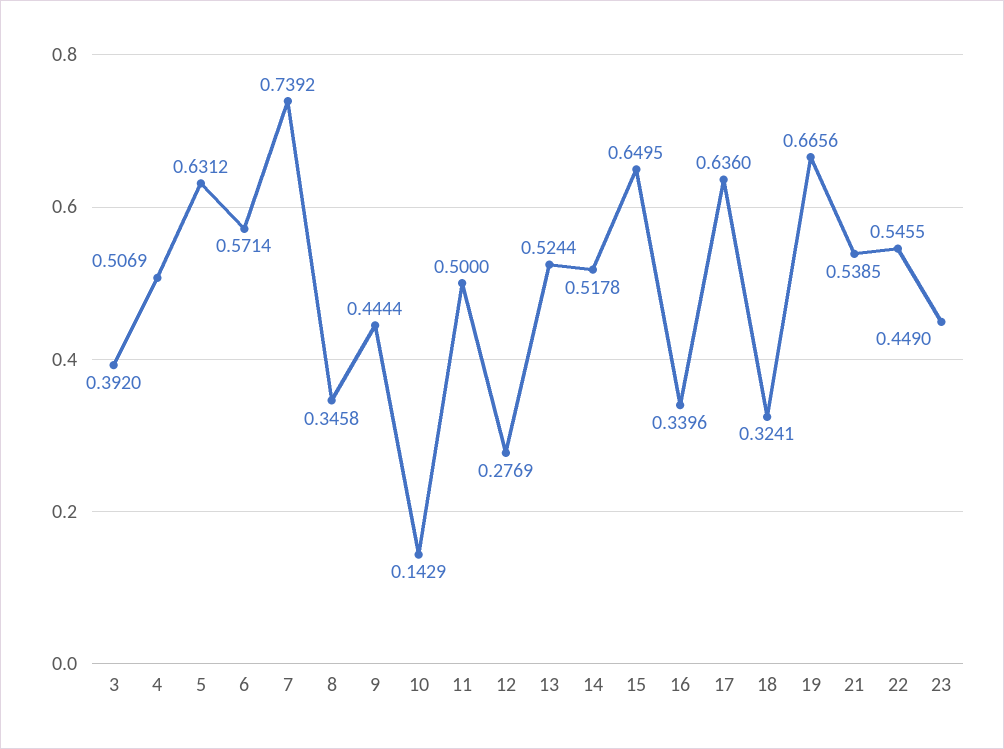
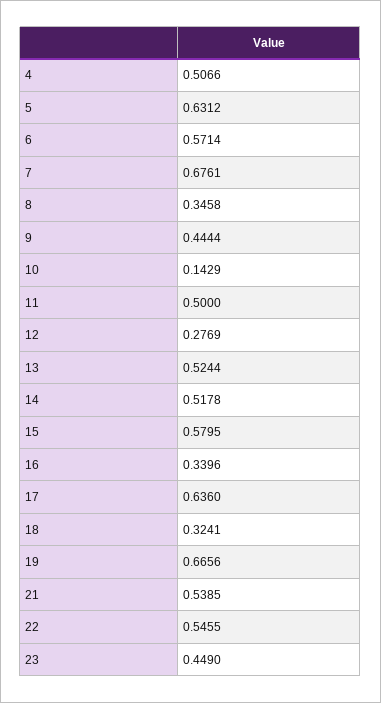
  {
-   "3": 0.392,
-   "4": 0.5069,
+   "4": 0.5066,
    "5": 0.6312,
    "6": 0.5714,
-   "7": 0.7392,
+   "7": 0.6761,
    "8": 0.3458,
    "9": 0.4444,
    "10": 0.1429,
    "11": 0.5,
    "12": 0.2769,
    "13": 0.5244,
    "14": 0.5178,
-   "15": 0.6495,
+   "15": 0.5795,
    "16": 0.3396,
    "17": 0.636,
    "18": 0.3241,
    "19": 0.6656,
    "21": 0.5385,
    "22": 0.5455,
    "23": 0.449
  }

